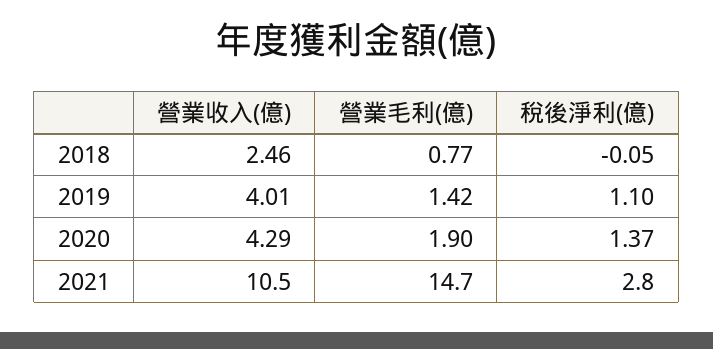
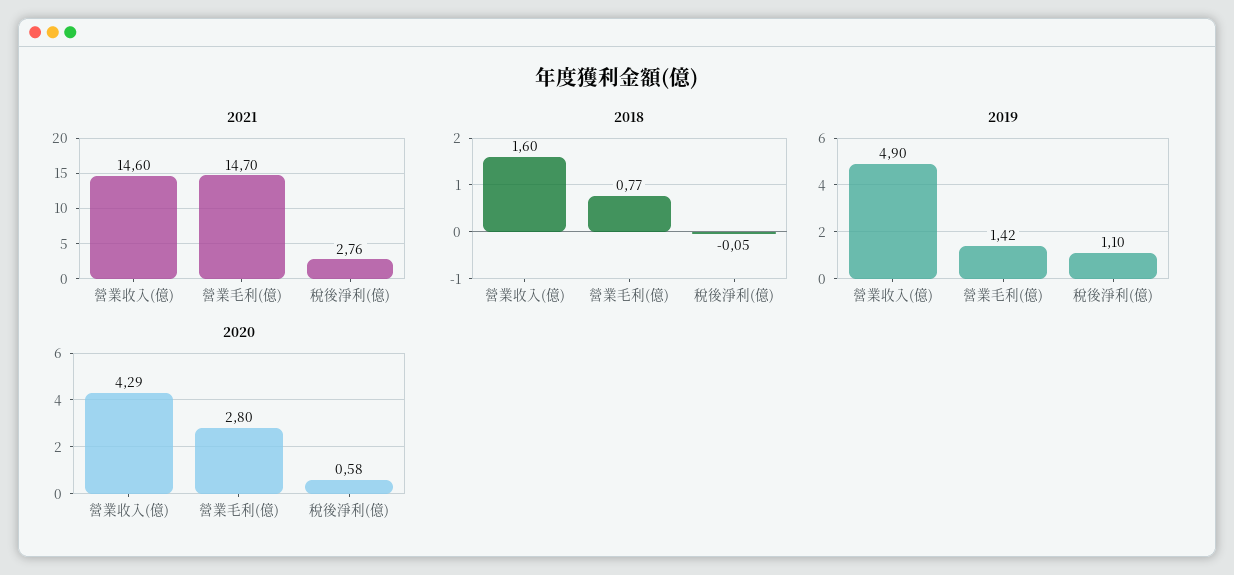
  {
    "2018": {
-     "營業收入(億)": 2.46,
+     "營業收入(億)": 1.6,
      "營業毛利(億)": 0.77,
      "稅後淨利(億)": -0.05
    },
    "2019": {
-     "營業收入(億)": 4.01,
+     "營業收入(億)": 4.9,
      "營業毛利(億)": 1.42,
      "稅後淨利(億)": 1.1
    },
    "2020": {
      "營業收入(億)": 4.29,
-     "營業毛利(億)": 1.9,
+     "營業毛利(億)": 2.8,
-     "稅後淨利(億)": 1.37
+     "稅後淨利(億)": 0.58
    },
    "2021": {
-     "營業收入(億)": 10.5,
+     "營業收入(億)": 14.6,
      "營業毛利(億)": 14.7,
      "稅後淨利(億)": 2.76
    }
  }

